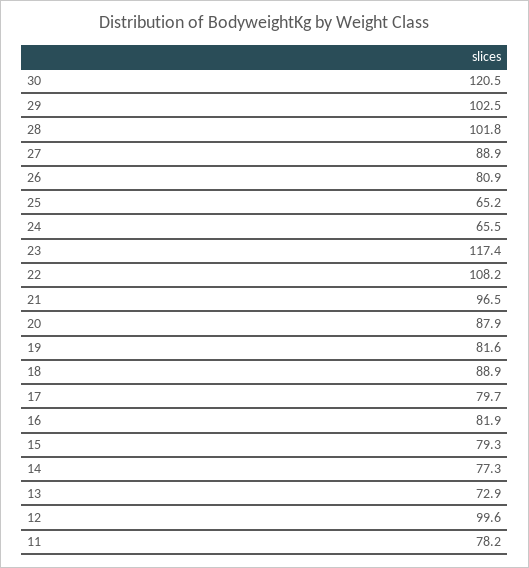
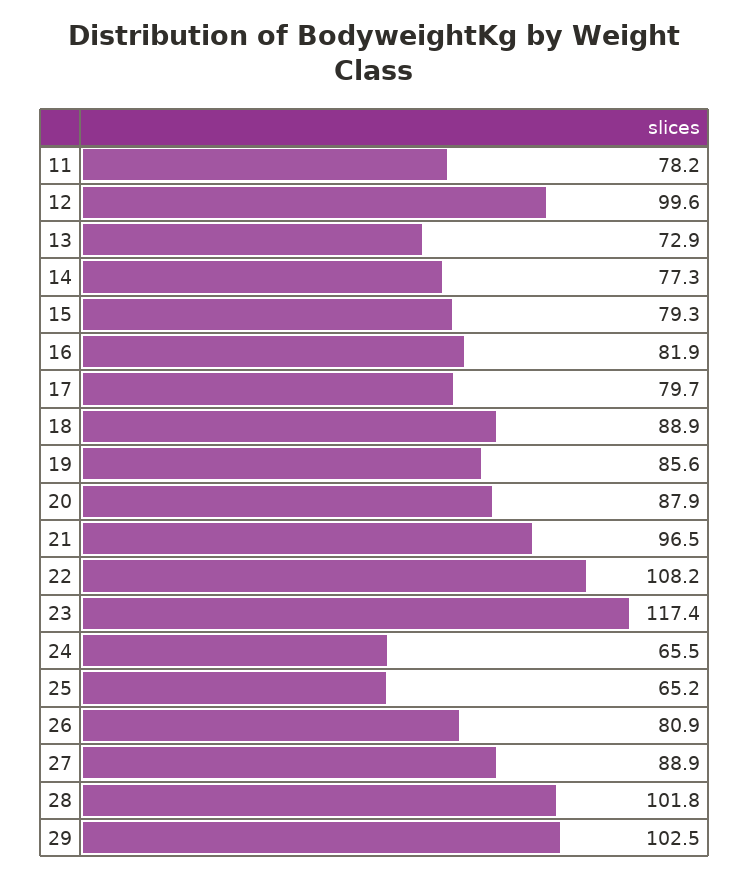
  {
-   "30": 120.5,
    "29": 102.5,
    "28": 101.8,
    "27": 88.9,
    "26": 80.9,
    "25": 65.2,
    "24": 65.5,
    "23": 117.4,
    "22": 108.2,
    "21": 96.5,
    "20": 87.9,
-   "19": 81.6,
+   "19": 85.6,
    "18": 88.9,
    "17": 79.7,
    "16": 81.9,
    "15": 79.3,
    "14": 77.3,
    "13": 72.9,
    "12": 99.6,
    "11": 78.2
  }

